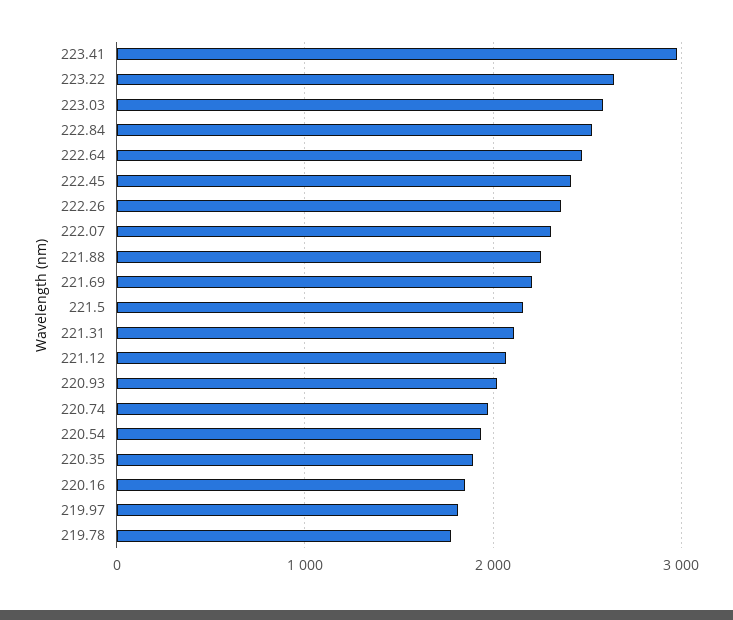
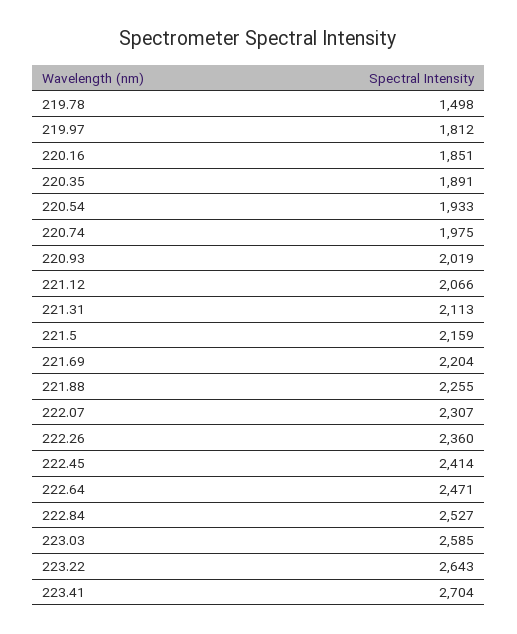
  {
-   "223.41": 3000,
+   "223.41": 2704,
    "223.22": 2643,
    "223.03": 2585,
    "222.84": 2527,
    "222.64": 2471,
    "222.45": 2414,
    "222.26": 2360,
    "222.07": 2307,
    "221.88": 2255,
    "221.69": 2204,
    "221.5": 2159,
    "221.31": 2113,
    "221.12": 2066,
    "220.93": 2019,
    "220.74": 1975,
    "220.54": 1933,
    "220.35": 1891,
    "220.16": 1851,
    "219.97": 1812,
-   "219.78": 1800
+   "219.78": 1498
  }

